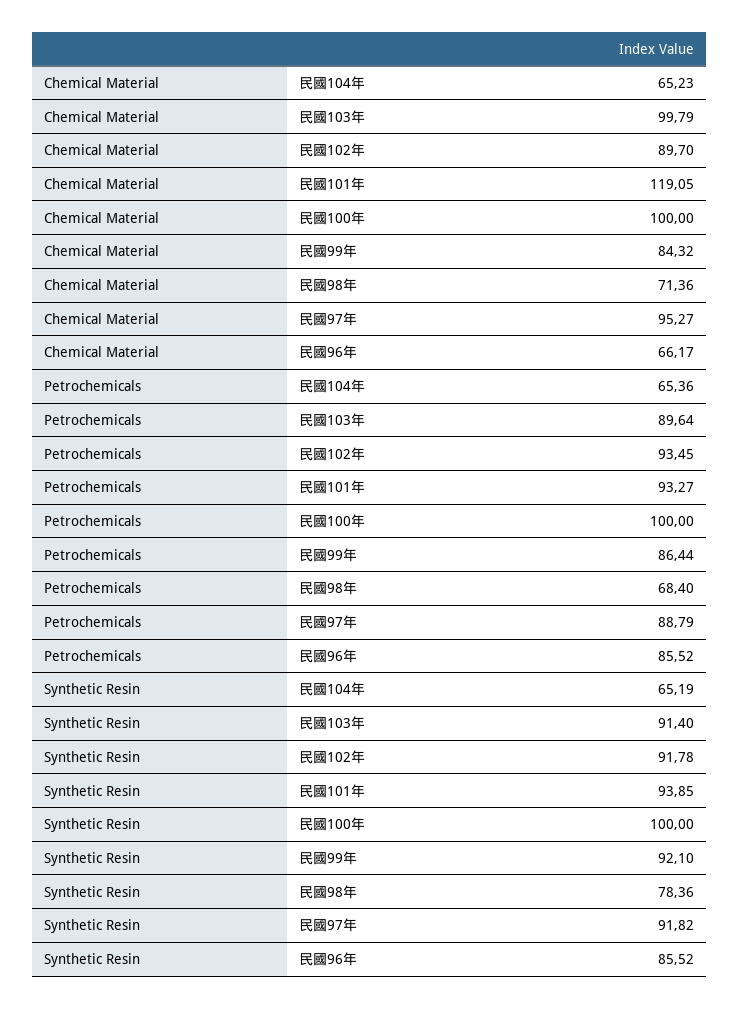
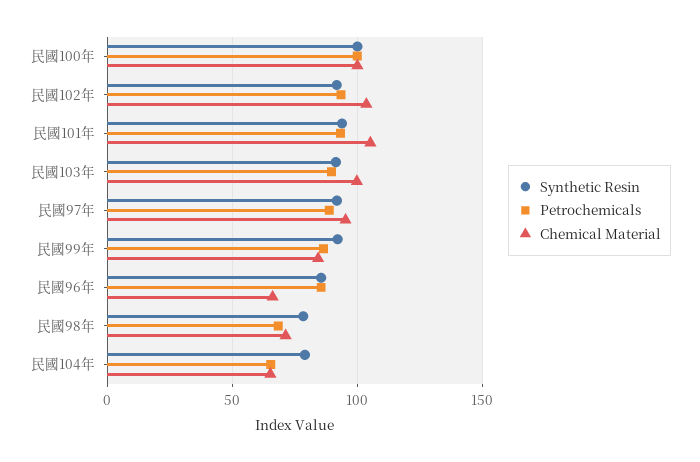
  {
    "Chemical Material": {
      "民國104年": 65.23,
      "民國103年": 99.79,
-     "民國102年": 89.7,
+     "民國102年": 105,
-     "民國101年": 119.05,
+     "民國101年": 105,
      "民國100年": 100,
      "民國99年": 84.32,
      "民國98年": 71.36,
      "民國97年": 95.27,
      "民國96年": 66.17
    },
    "Petrochemicals": {
      "民國104年": 65.36,
      "民國103年": 89.64,
      "民國102年": 93.45,
      "民國101年": 93.27,
      "民國100年": 100,
      "民國99年": 86.44,
      "民國98年": 68.4,
      "民國97年": 88.79,
      "民國96年": 85.52
    },
    "Synthetic Resin": {
-     "民國104年": 65.19,
+     "民國104年": 80,
      "民國103年": 91.4,
      "民國102年": 91.78,
      "民國101年": 93.85,
      "民國100年": 100,
      "民國99年": 92.1,
      "民國98年": 78.36,
      "民國97年": 91.82,
      "民國96年": 85.52
    }
  }

